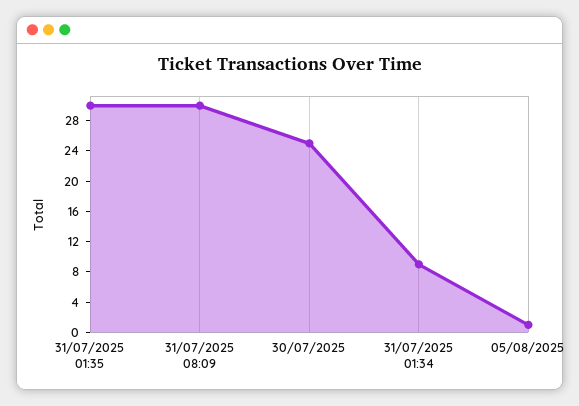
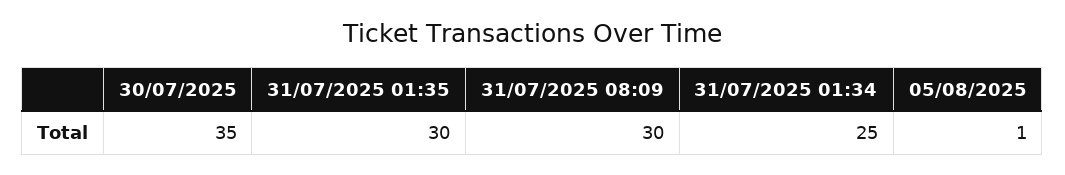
  {
    "31/07/2025 01:35": 30,
    "31/07/2025 08:09": 30,
-   "30/07/2025": 24,
+   "30/07/2025": 35,
-   "31/07/2025 01:34": 8,
+   "31/07/2025 01:34": 25,
    "05/08/2025": 1
  }

